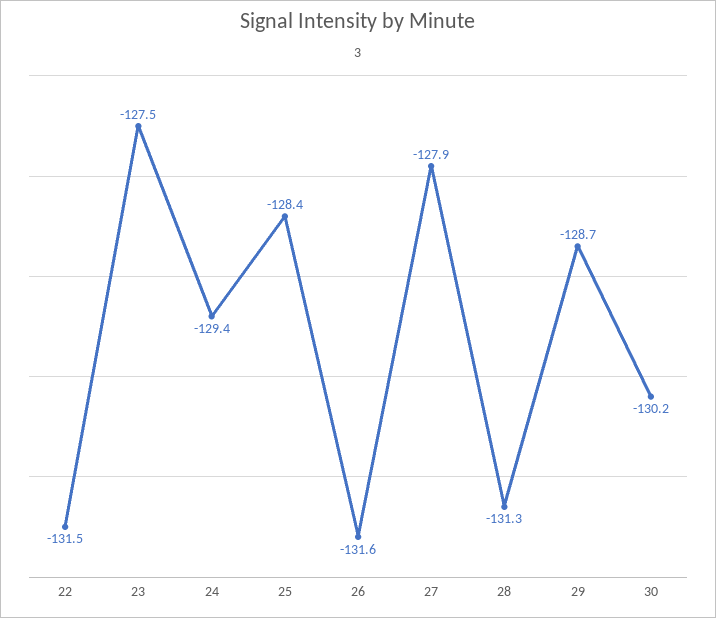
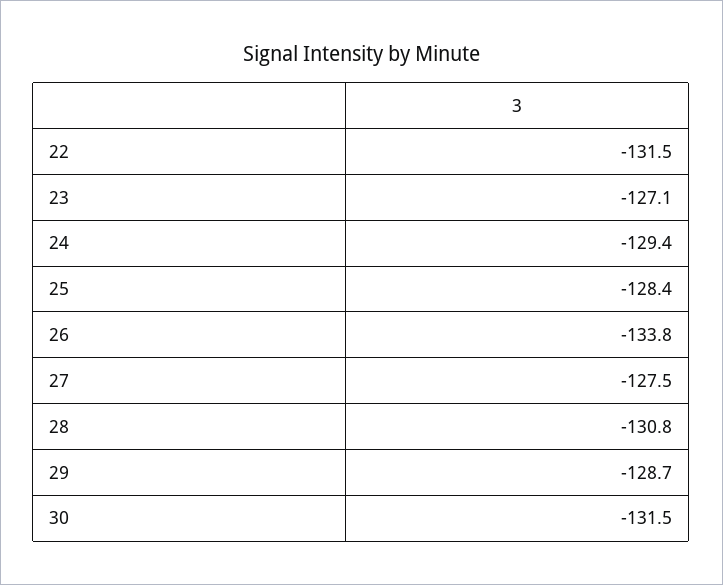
  {
    "22": -131.5,
-   "23": -127.5,
+   "23": -127.1,
    "24": -129.4,
    "25": -128.4,
-   "26": -131.6,
+   "26": -133.8,
-   "27": -127.9,
+   "27": -127.5,
-   "28": -131.3,
+   "28": -130.8,
    "29": -128.7,
-   "30": -130.2
+   "30": -131.5
  }

